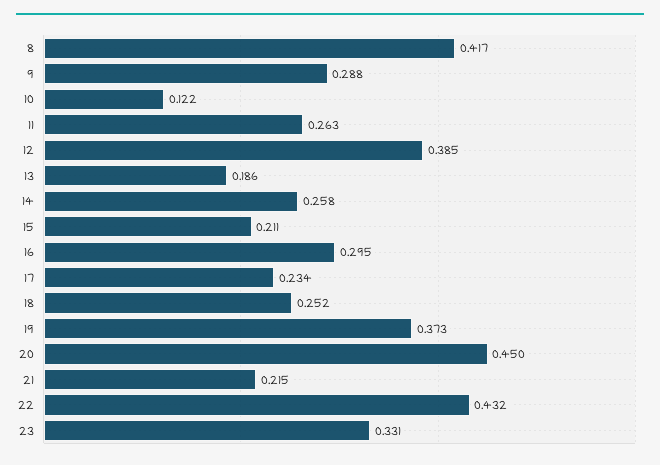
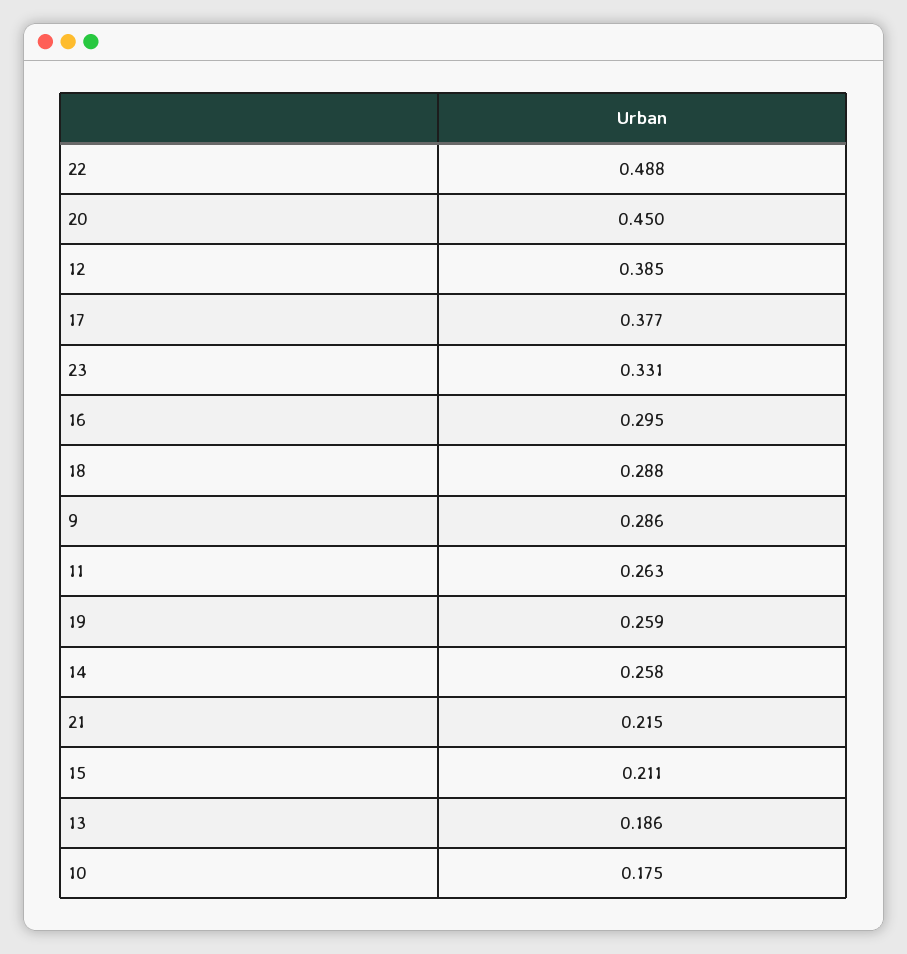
  {
-   "8": 0.417,
-   "9": 0.288,
+   "9": 0.286,
-   "10": 0.122,
+   "10": 0.175,
    "11": 0.263,
    "12": 0.385,
    "13": 0.186,
    "14": 0.258,
    "15": 0.211,
    "16": 0.295,
-   "17": 0.234,
+   "17": 0.377,
-   "18": 0.252,
+   "18": 0.288,
-   "19": 0.373,
+   "19": 0.259,
    "20": 0.45,
    "21": 0.215,
-   "22": 0.432,
+   "22": 0.488,
    "23": 0.331
  }

